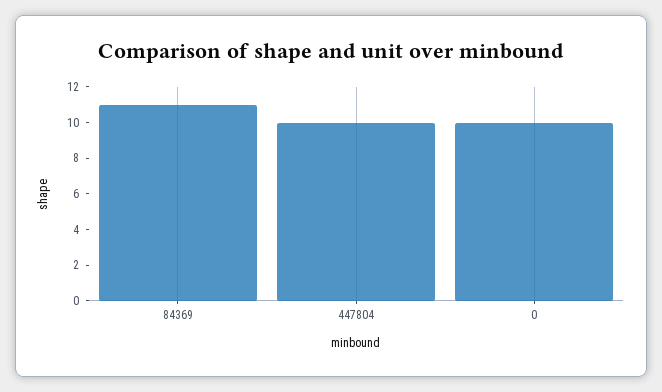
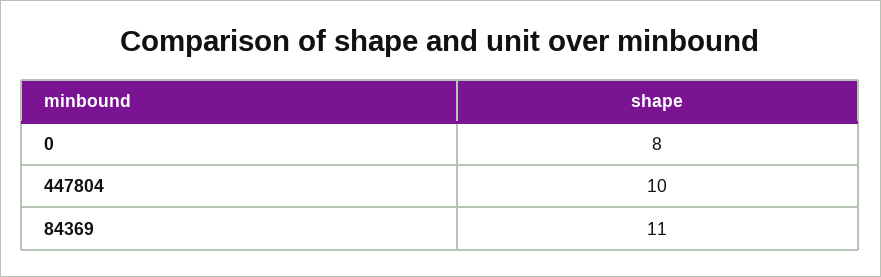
  {
    "84369": 11,
    "447804": 10,
-   "0": 10
+   "0": 8
  }

